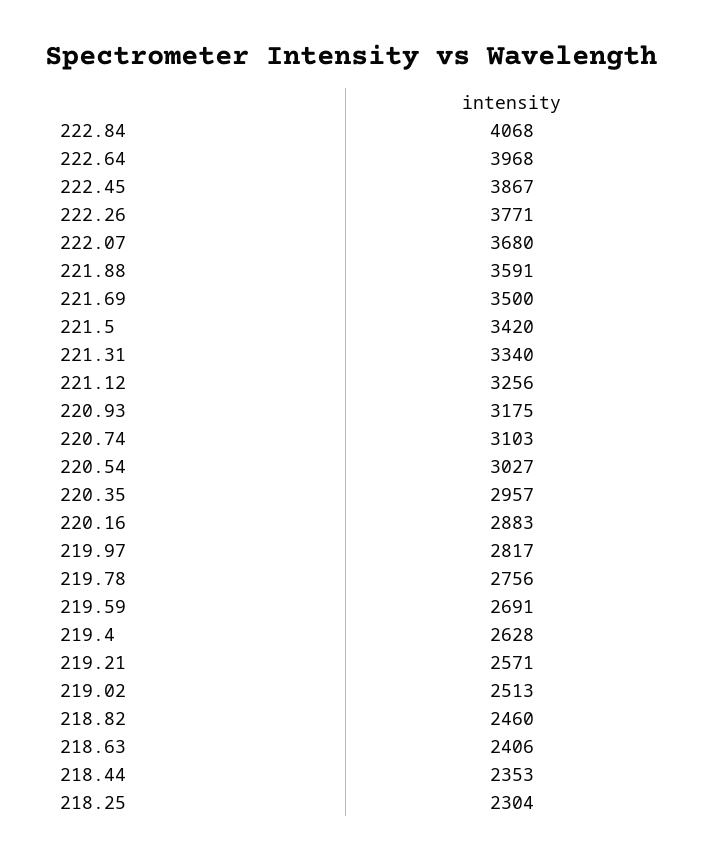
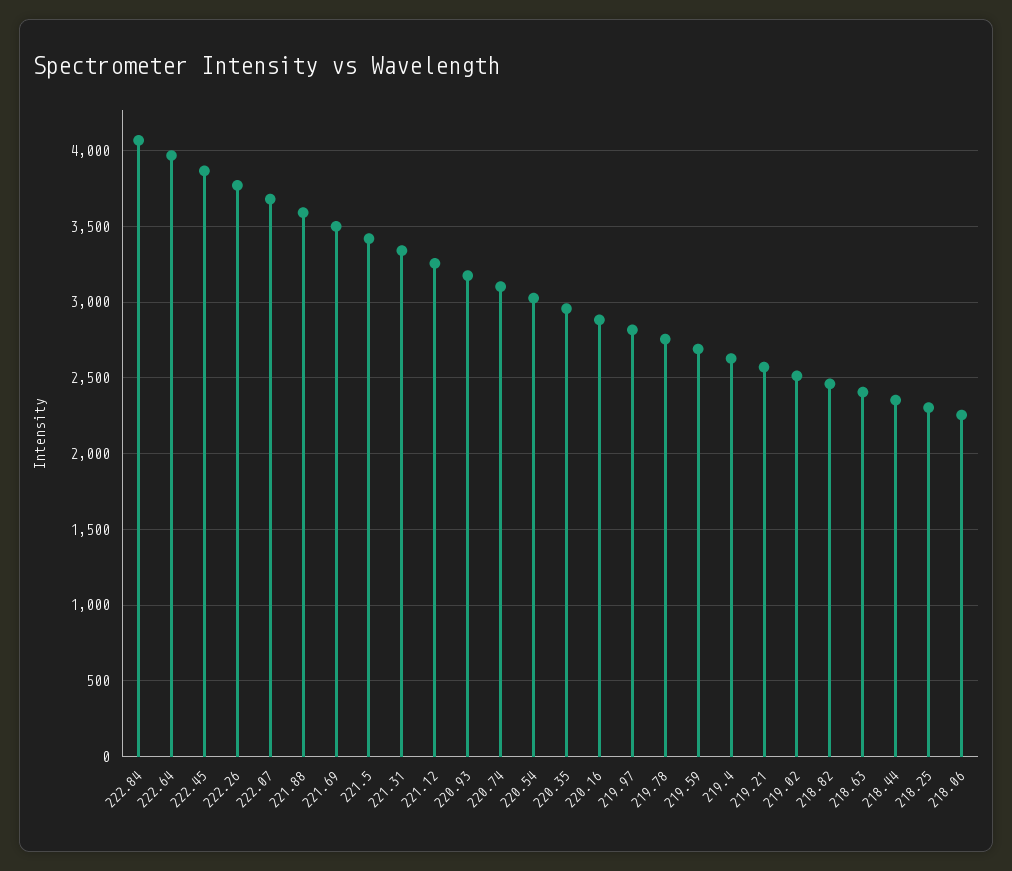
  {
    "222.84": 4068,
    "222.64": 3968,
    "222.45": 3867,
    "222.26": 3771,
    "222.07": 3680,
    "221.88": 3591,
    "221.69": 3500,
    "221.5": 3420,
    "221.31": 3340,
    "221.12": 3256,
    "220.93": 3175,
    "220.74": 3103,
    "220.54": 3027,
    "220.35": 2957,
    "220.16": 2883,
    "219.97": 2817,
    "219.78": 2756,
    "219.59": 2691,
    "219.4": 2628,
    "219.21": 2571,
    "219.02": 2513,
    "218.82": 2460,
    "218.63": 2406,
    "218.44": 2353,
-   "218.25": 2304
+   "218.25": 2304,
+   "218.06": 2250
  }

